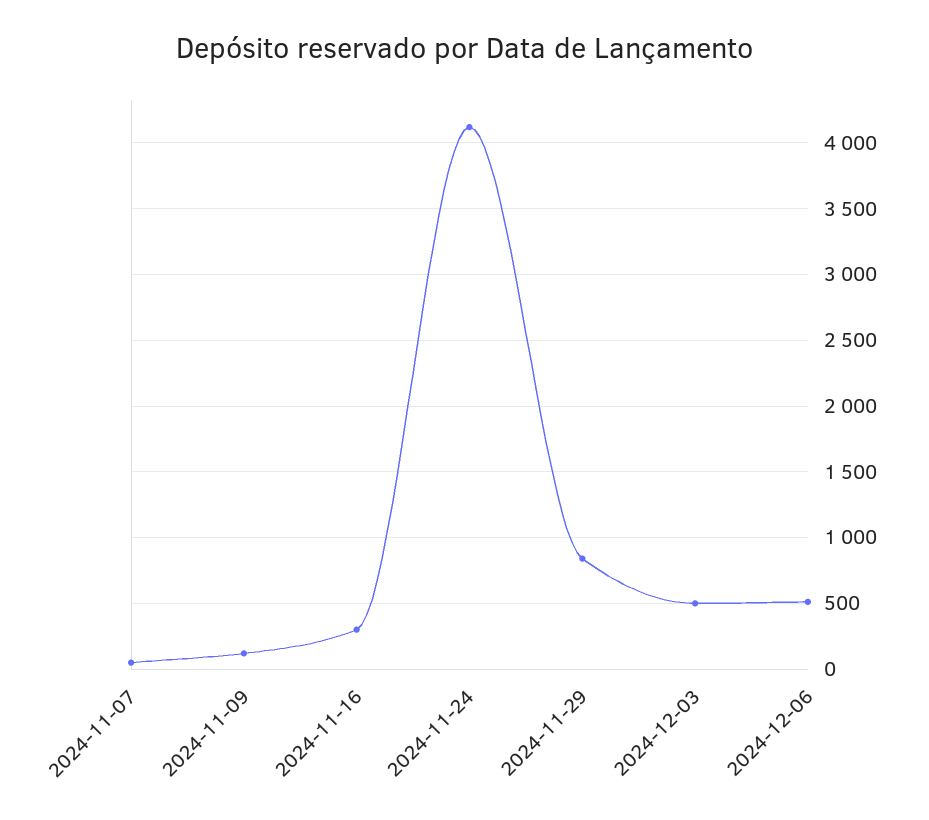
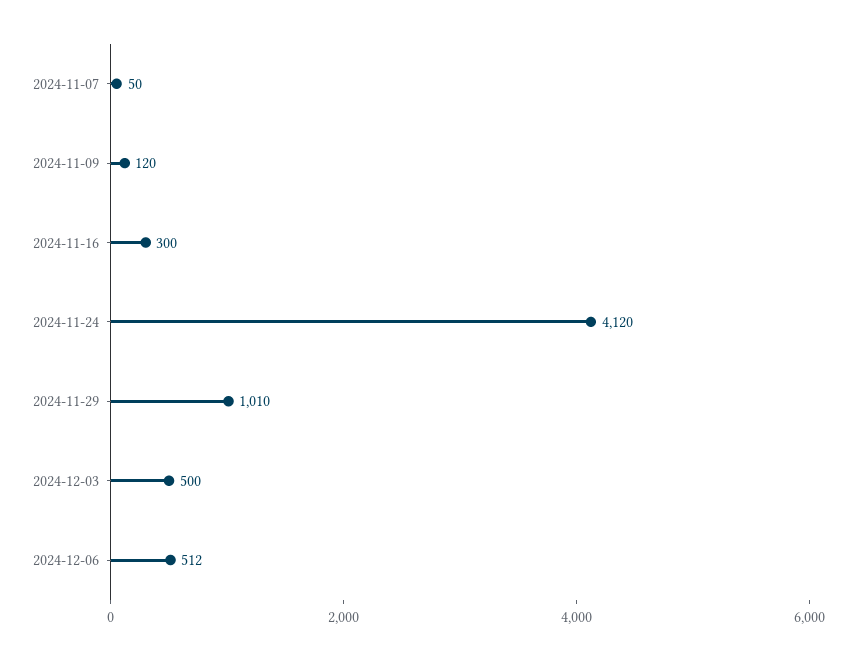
  {
    "2024-11-07": 50,
    "2024-11-09": 120,
    "2024-11-16": 300,
    "2024-11-24": 4120,
-   "2024-11-29": 850,
+   "2024-11-29": 1010,
    "2024-12-03": 500,
    "2024-12-06": 512
  }

